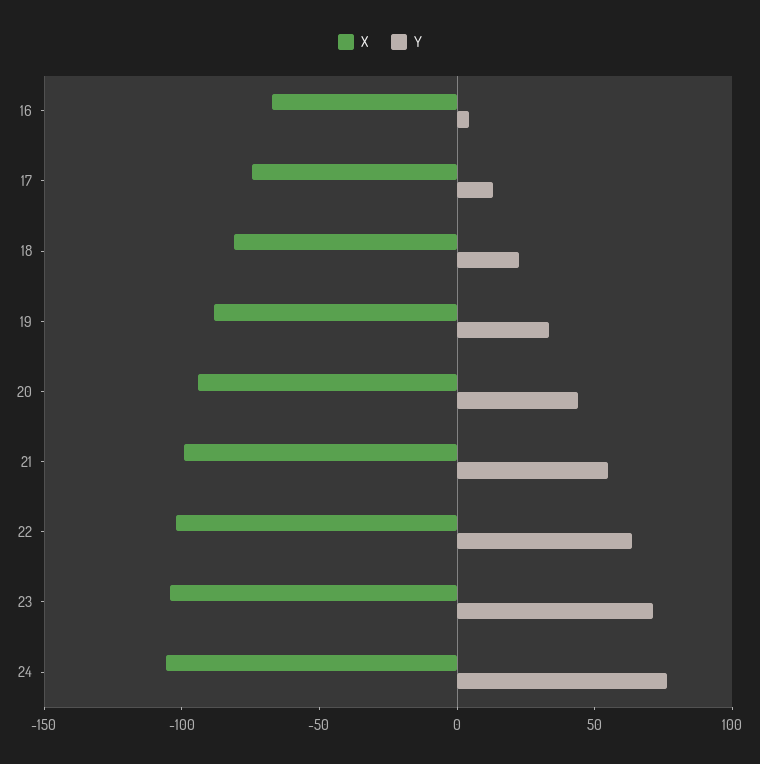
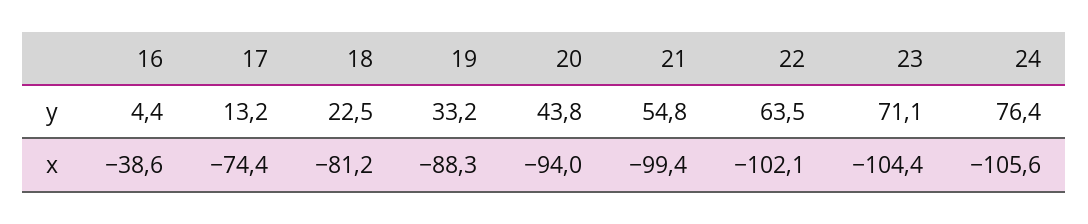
  {
    "X": {
-     "16": -70,
+     "16": -38.6,
      "17": -74.4,
      "18": -81.2,
      "19": -88.3,
      "20": -94,
      "21": -99.4,
      "22": -102.1,
      "23": -104.4,
      "24": -105.6
    },
    "Y": {
      "16": 4.4,
      "17": 13.2,
      "18": 22.5,
      "19": 33.2,
      "20": 43.8,
      "21": 54.8,
      "22": 63.5,
      "23": 71.1,
      "24": 76.4
    }
  }

